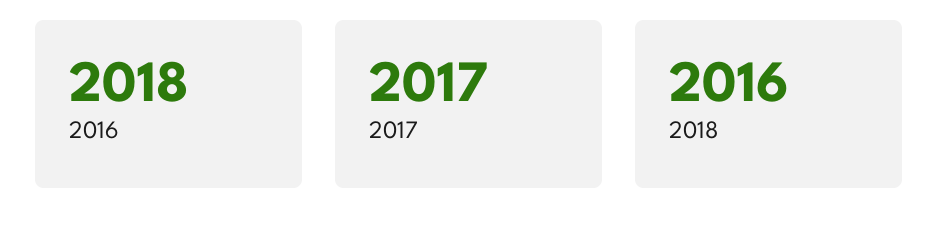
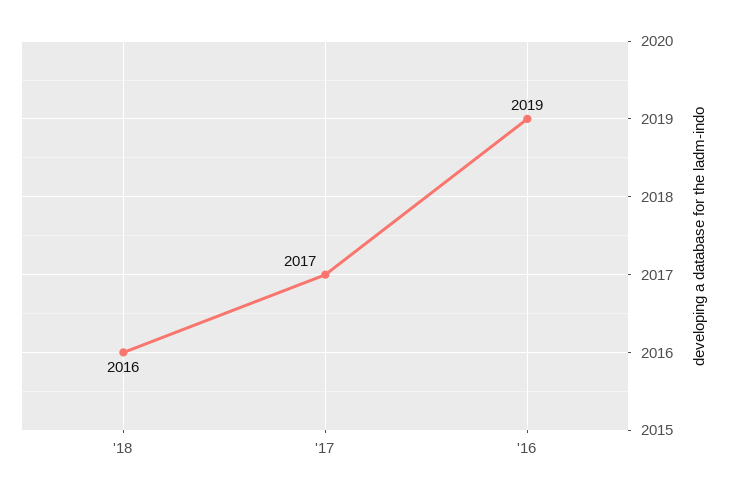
  {
-   "2016": 2018,
+   "2016": 2019,
    "2017": 2017,
    "2018": 2016
  }

